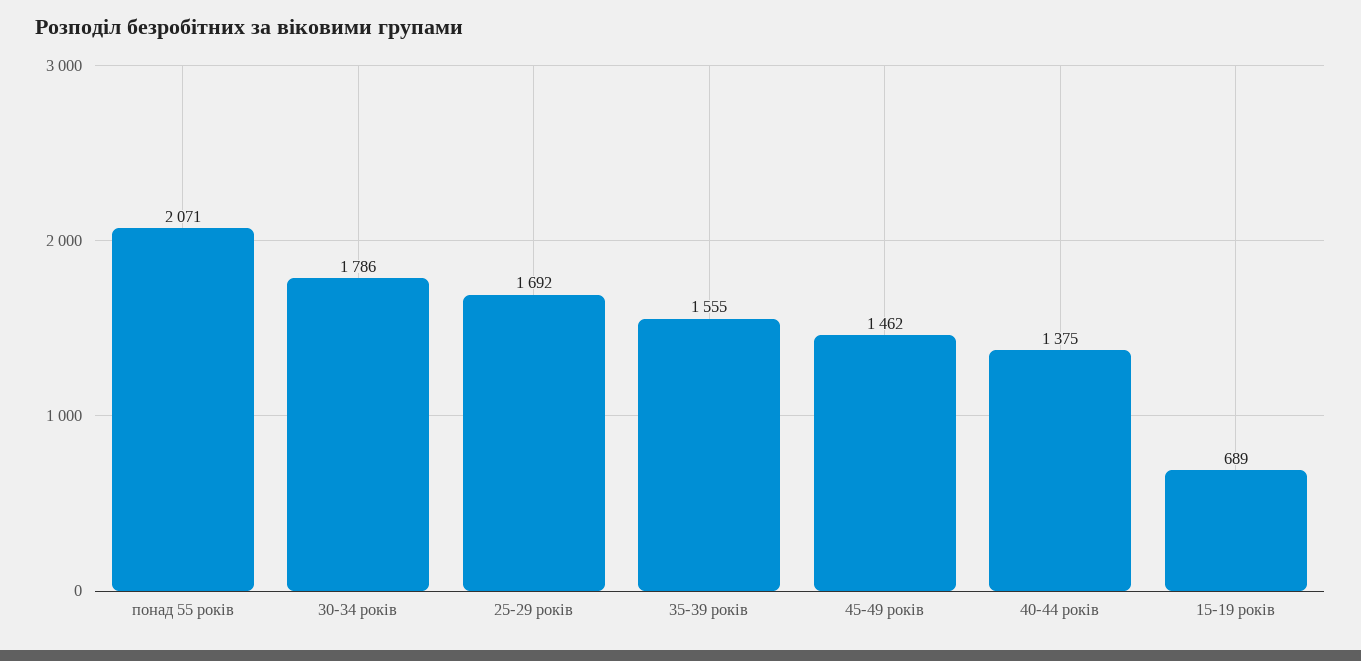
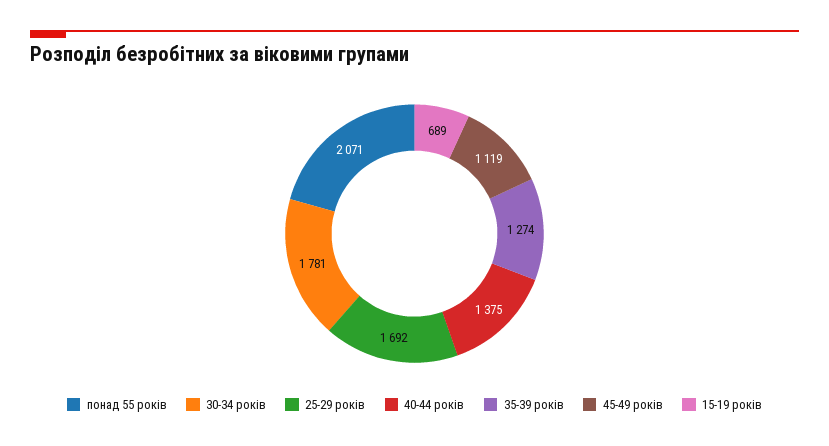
  {
    "понад 55 років": 2071,
-   "30-34 років": 1786,
+   "30-34 років": 1781,
    "25-29 років": 1692,
-   "35-39 років": 1555,
+   "35-39 років": 1274,
-   "45-49 років": 1462,
+   "45-49 років": 1119,
    "40-44 років": 1375,
    "15-19 років": 689
  }

